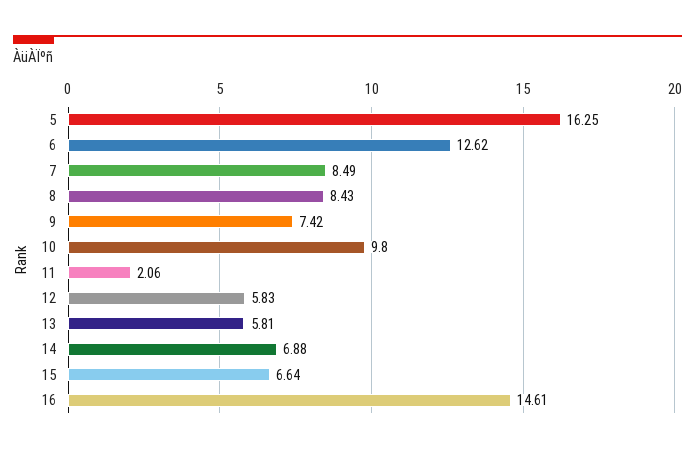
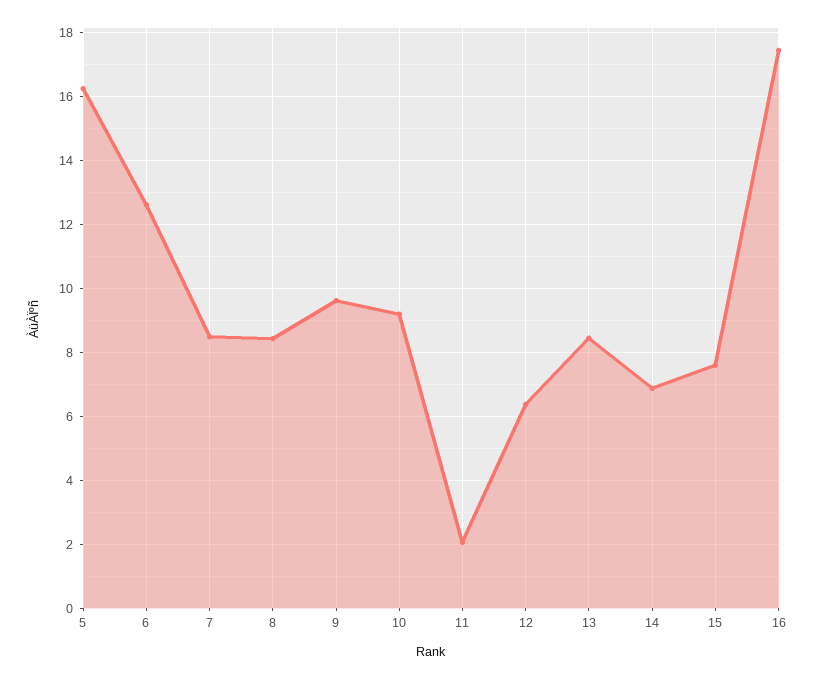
  {
    "5": 16.25,
    "6": 12.62,
    "7": 8.49,
    "8": 8.43,
-   "9": 7.42,
+   "9": 9.6,
-   "10": 9.8,
+   "10": 9.2,
    "11": 2.06,
-   "12": 5.83,
+   "12": 6.4,
-   "13": 5.81,
+   "13": 8.4,
    "14": 6.88,
-   "15": 6.64,
+   "15": 7.6,
-   "16": 14.61
+   "16": 17.4
  }

